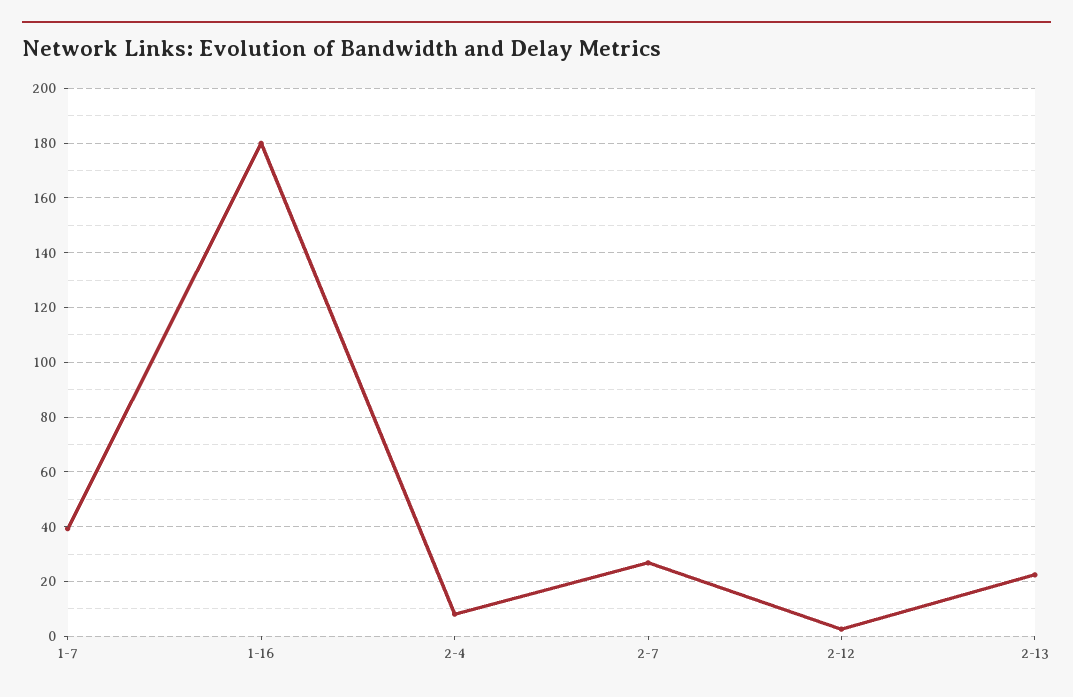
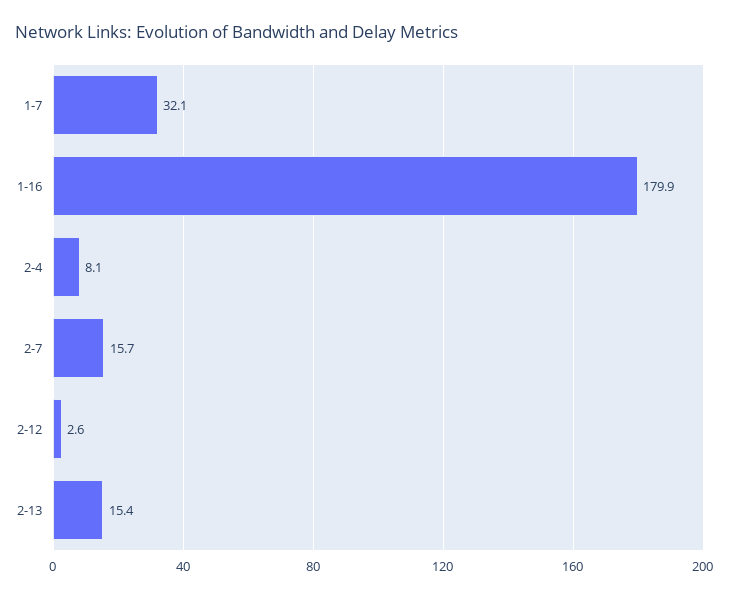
  {
-   "1-7": 40,
+   "1-7": 32.1,
    "1-16": 179.9,
    "2-4": 8.1,
-   "2-7": 27.5,
+   "2-7": 15.7,
    "2-12": 2.6,
-   "2-13": 22.5
+   "2-13": 15.4
  }

